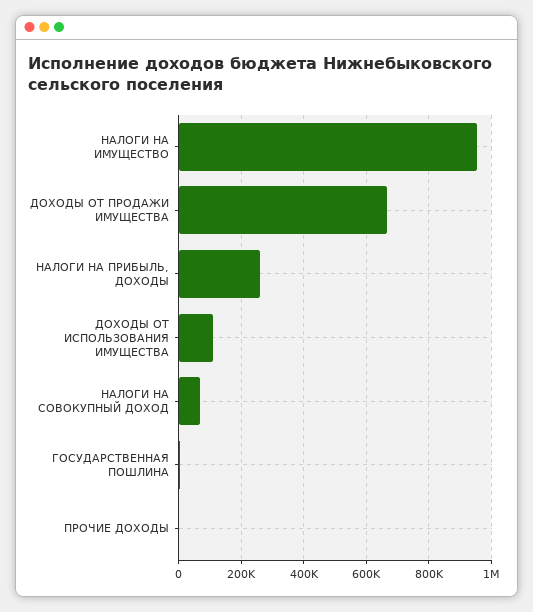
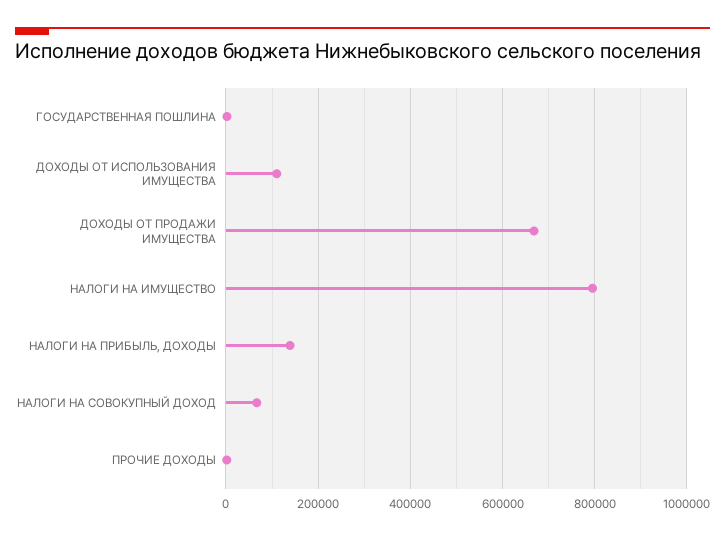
  {
-   "НАЛОГИ НА ИМУЩЕСТВО": 960000,
+   "НАЛОГИ НА ИМУЩЕСТВО": 800000,
    "ДОХОДЫ ОТ ПРОДАЖИ ИМУЩЕСТВА": 660000,
-   "НАЛОГИ НА ПРИБЫЛЬ, ДОХОДЫ": 260000,
+   "НАЛОГИ НА ПРИБЫЛЬ, ДОХОДЫ": 140000,
    "ДОХОДЫ ОТ ИСПОЛЬЗОВАНИЯ ИМУЩЕСТВА": 120000,
    "НАЛОГИ НА СОВОКУПНЫЙ ДОХОД": 60000,
    "ГОСУДАРСТВЕННАЯ ПОШЛИНА": 0,
    "ПРОЧИЕ ДОХОДЫ": 0
  }

